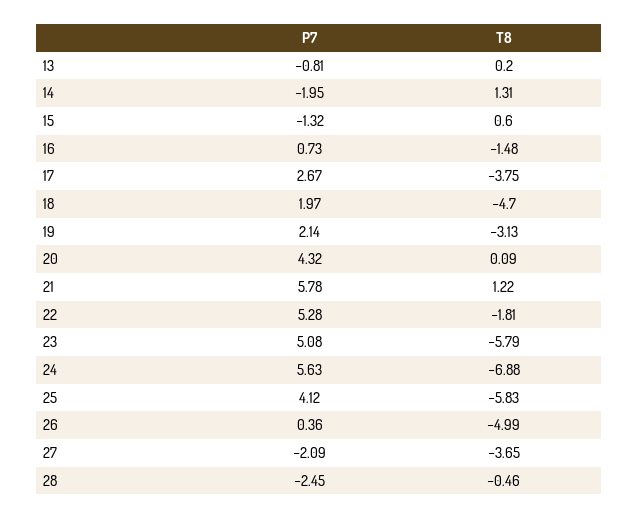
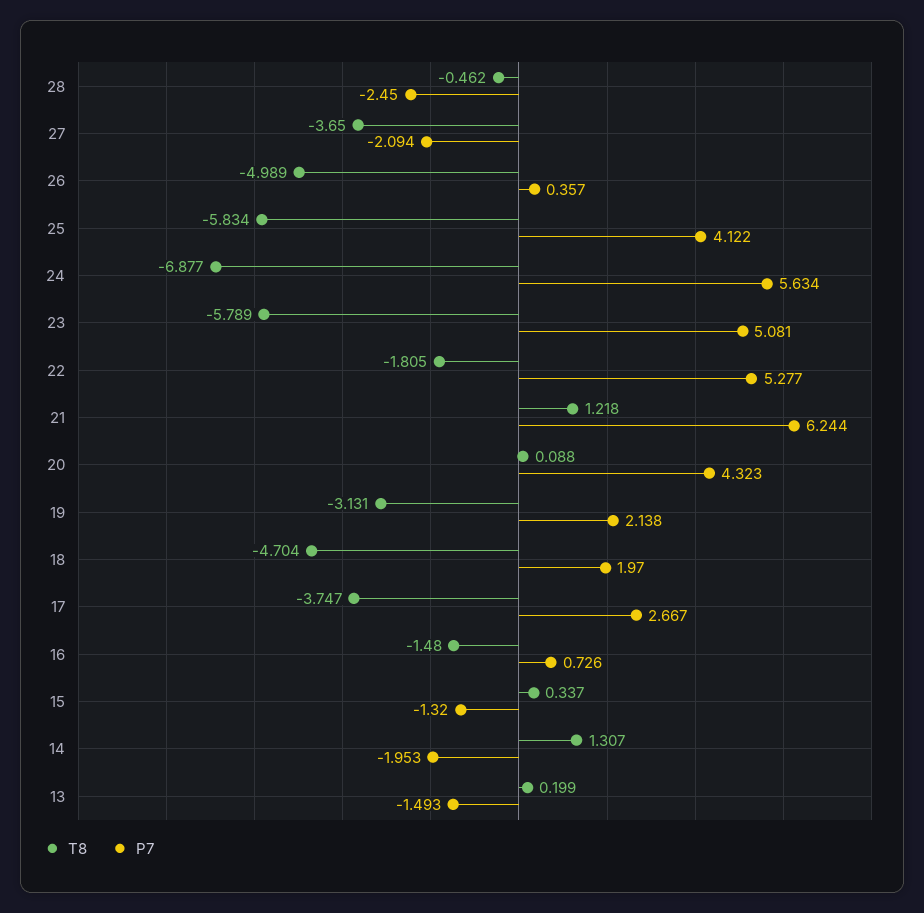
  {
    "P7": {
-     "13": -0.81,
+     "13": -1.493,
      "14": -1.953,
      "15": -1.32,
      "16": 0.726,
      "17": 2.667,
      "18": 1.97,
      "19": 2.138,
      "20": 4.323,
-     "21": 5.78,
+     "21": 6.244,
      "22": 5.277,
      "23": 5.081,
      "24": 5.634,
      "25": 4.122,
      "26": 0.357,
      "27": -2.094,
      "28": -2.45
    },
    "T8": {
      "13": 0.199,
      "14": 1.307,
-     "15": 0.6,
+     "15": 0.337,
      "16": -1.48,
      "17": -3.747,
      "18": -4.704,
      "19": -3.131,
      "20": 0.088,
      "21": 1.218,
      "22": -1.805,
      "23": -5.789,
      "24": -6.877,
      "25": -5.834,
      "26": -4.989,
      "27": -3.65,
      "28": -0.462
    }
  }

